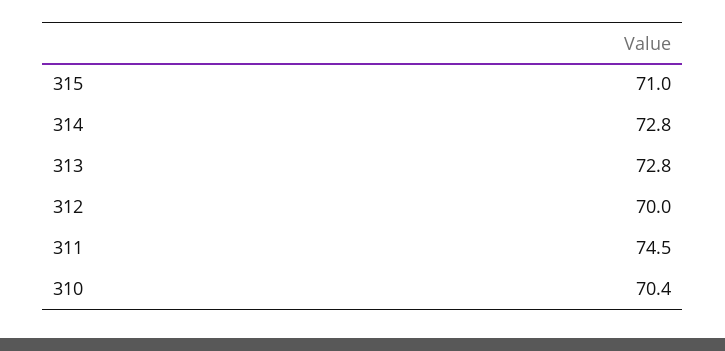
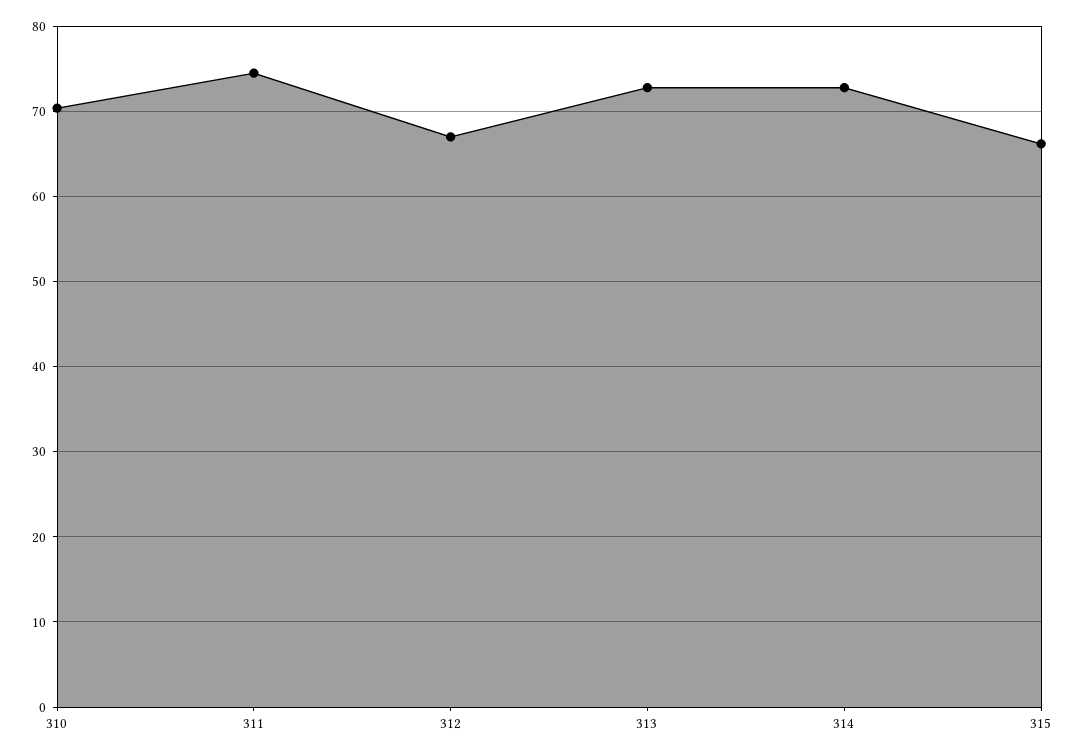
  {
-   "315": 71,
+   "315": 66,
    "314": 72.8,
    "313": 72.8,
-   "312": 70,
+   "312": 67,
    "311": 74.5,
    "310": 70.4
  }

